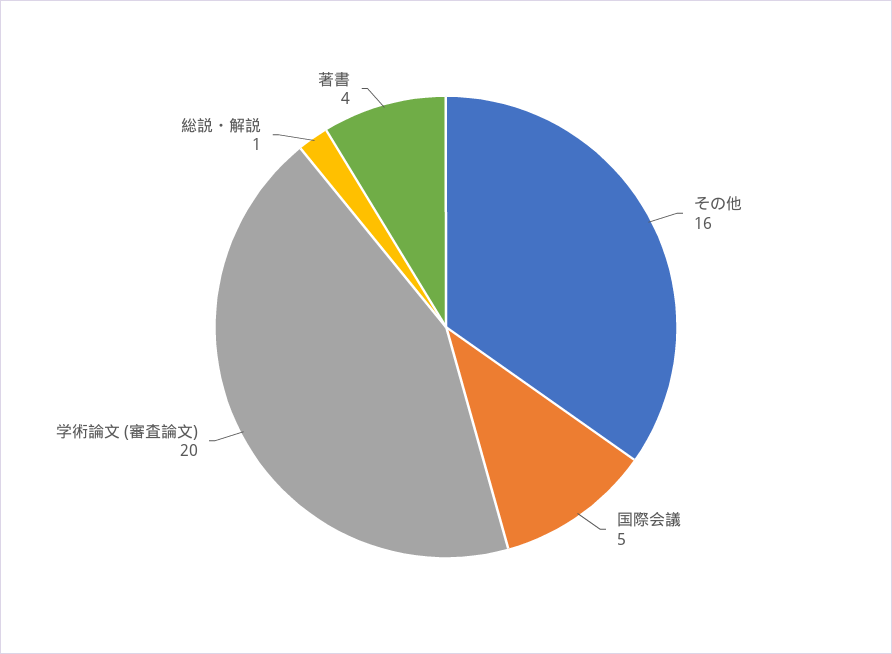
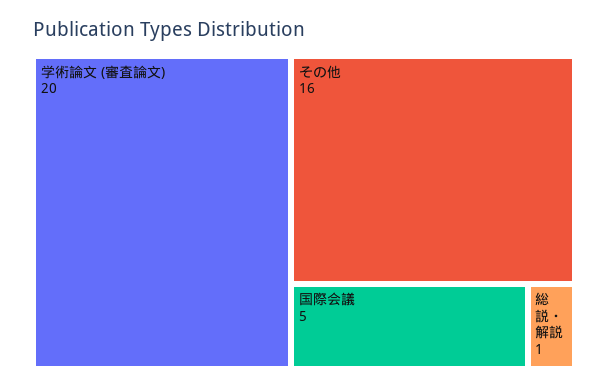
  {
    "その他": 16,
    "国際会議": 5,
    "学術論文 (審査論文)": 20,
-   "総説・解説": 1,
+   "総説・解説": 1
-   "著書": 4
  }

